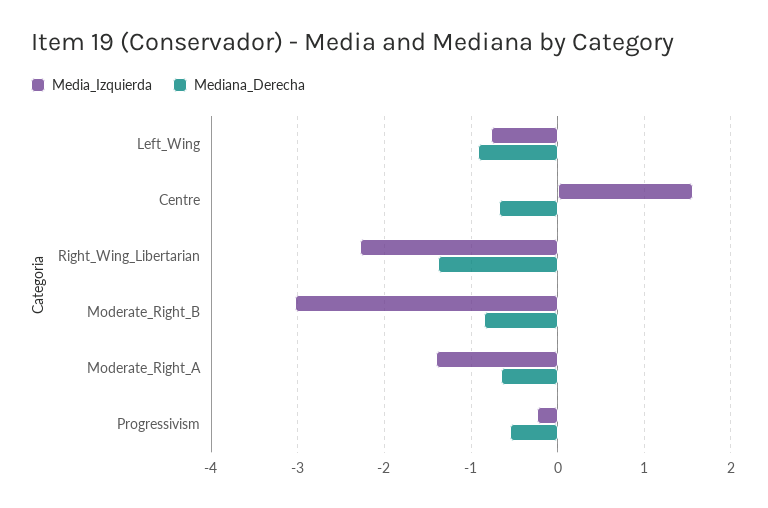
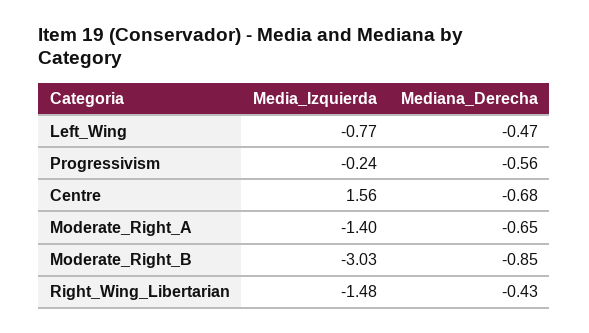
  {
    "Media_Izquierda": {
      "Left_Wing": -0.77,
      "Centre": 1.56,
-     "Right_Wing_Libertarian": -2.3,
+     "Right_Wing_Libertarian": -1.48,
      "Moderate_Right_B": -3.03,
      "Moderate_Right_A": -1.4,
      "Progressivism": -0.24
    },
    "Mediana_Derecha": {
-     "Left_Wing": -0.9,
+     "Left_Wing": -0.47,
      "Centre": -0.68,
-     "Right_Wing_Libertarian": -1.4,
+     "Right_Wing_Libertarian": -0.43,
      "Moderate_Right_B": -0.85,
      "Moderate_Right_A": -0.65,
      "Progressivism": -0.56
    }
  }

